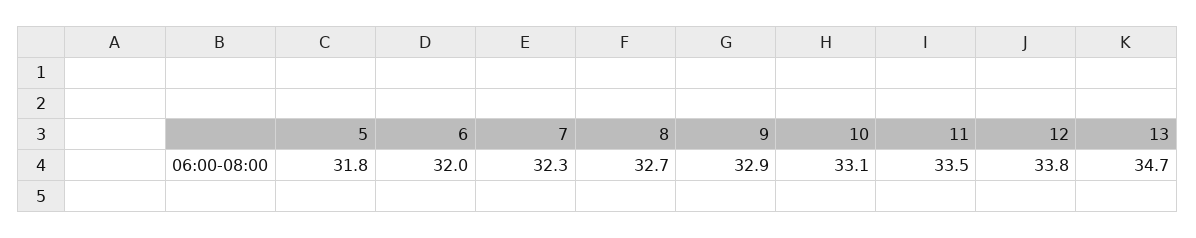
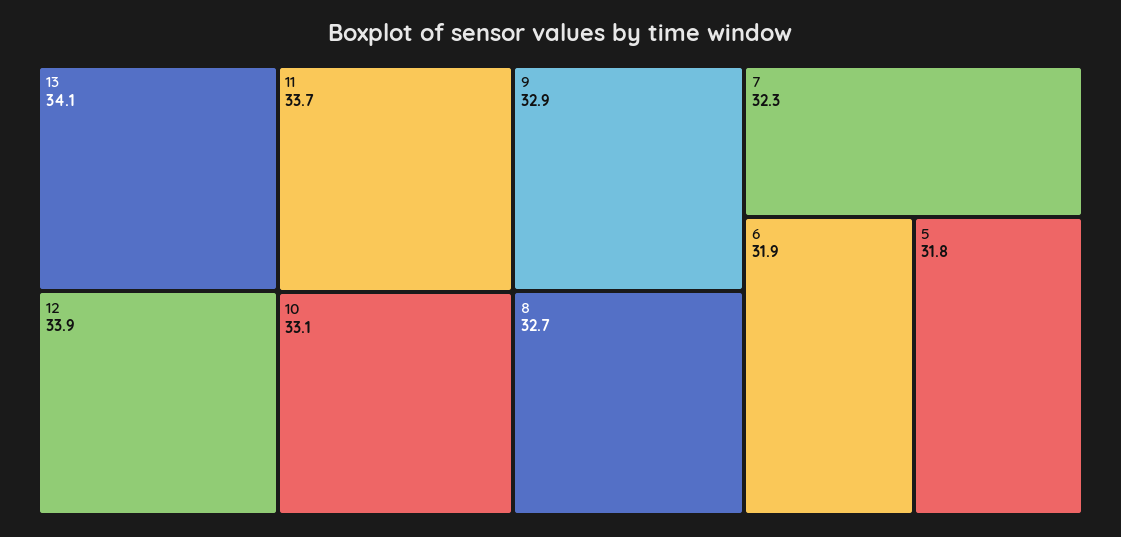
  {
    "5": 31.8,
-   "6": 32,
+   "6": 31.9,
    "7": 32.3,
    "8": 32.7,
    "9": 32.9,
    "10": 33.1,
-   "11": 33.5,
+   "11": 33.7,
-   "12": 33.8,
+   "12": 33.9,
-   "13": 34.7
+   "13": 34.1
  }

